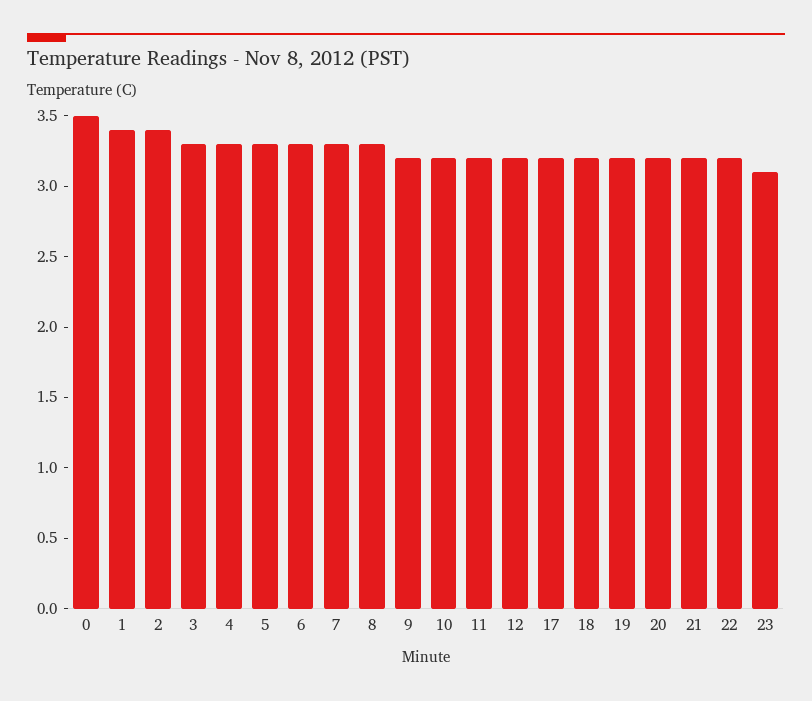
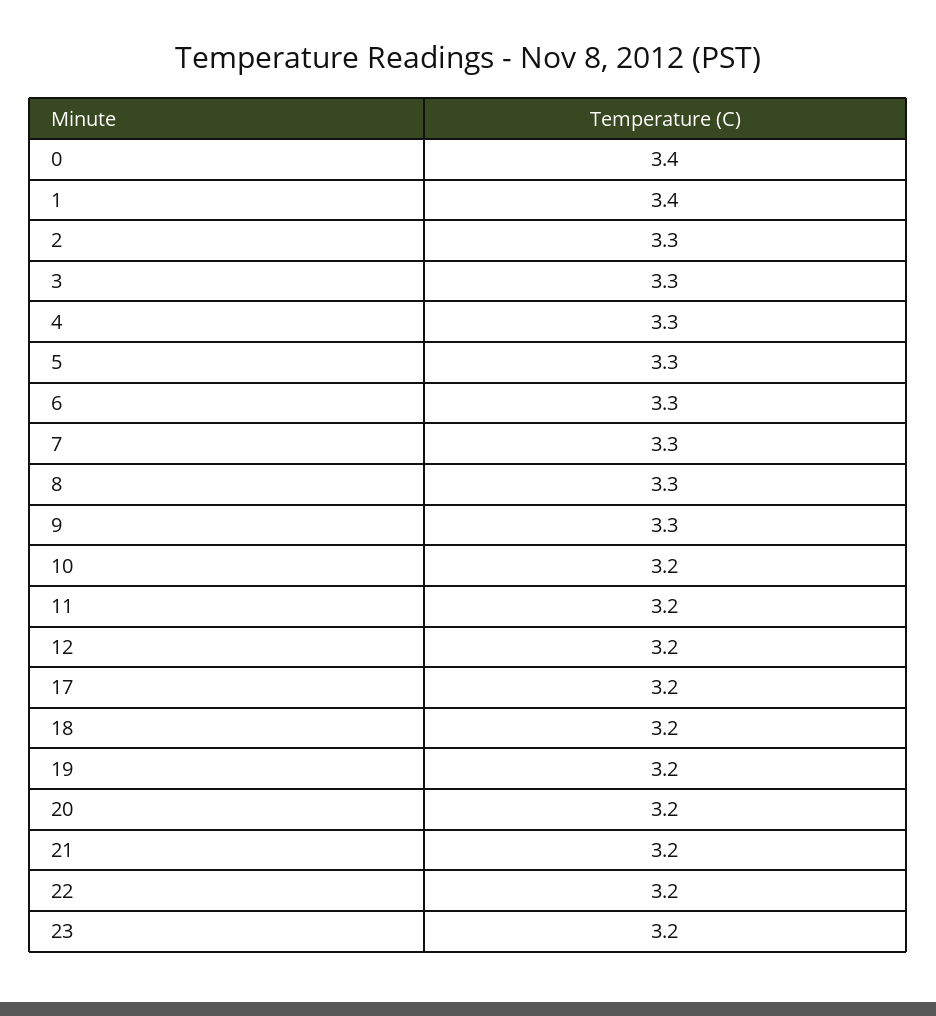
  {
-   "0": 3.5,
+   "0": 3.4,
    "1": 3.4,
-   "2": 3.4,
+   "2": 3.3,
    "3": 3.3,
    "4": 3.3,
    "5": 3.3,
    "6": 3.3,
    "7": 3.3,
    "8": 3.3,
-   "9": 3.2,
+   "9": 3.3,
    "10": 3.2,
    "11": 3.2,
    "12": 3.2,
    "17": 3.2,
    "18": 3.2,
    "19": 3.2,
    "20": 3.2,
    "21": 3.2,
    "22": 3.2,
-   "23": 3.1
+   "23": 3.2
  }

